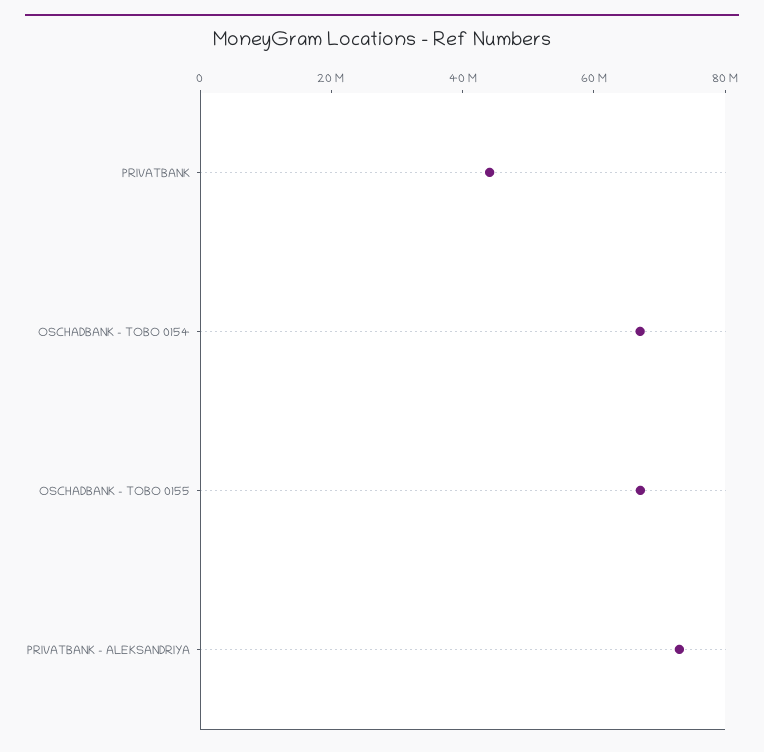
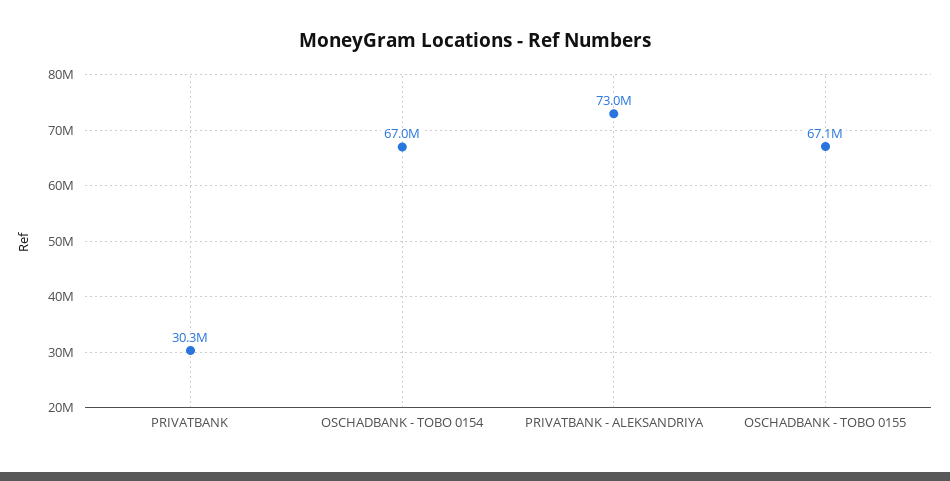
  {
-   "PRIVATBANK": 45000000,
+   "PRIVATBANK": 30300000,
    "OSCHADBANK - TOBO 0154": 67000000,
    "OSCHADBANK - TOBO 0155": 67100000,
    "PRIVATBANK - ALEKSANDRIYA": 73000000
  }

